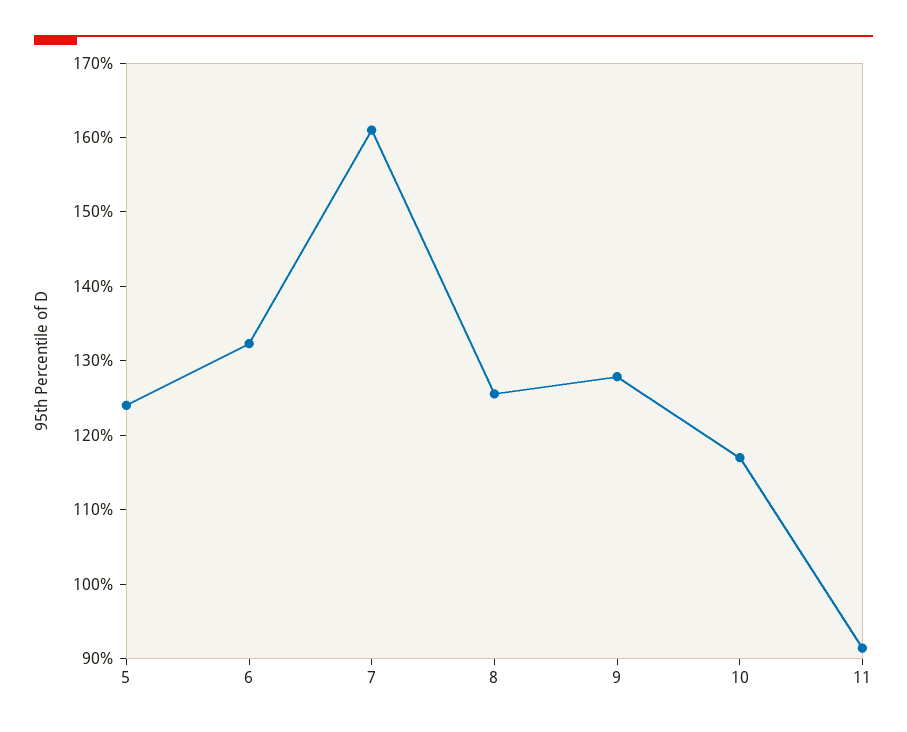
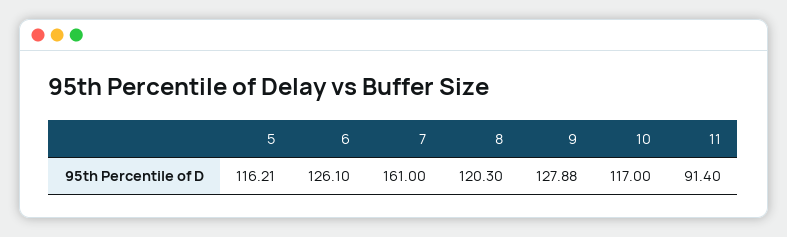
  {
-   "5": 124,
+   "5": 116.21,
-   "6": 132,
+   "6": 126.1,
    "7": 161,
-   "8": 126,
+   "8": 120.3,
    "9": 127.88,
    "10": 117,
    "11": 91.4
  }

